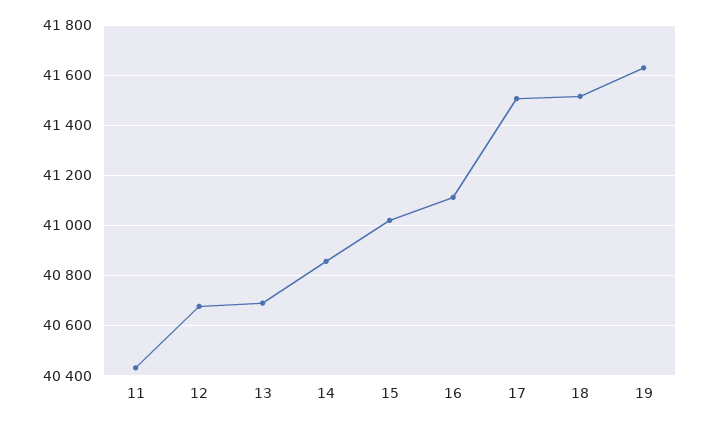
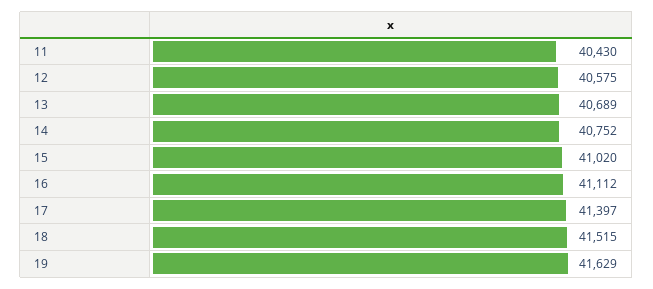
  {
    "11": 40430,
-   "12": 40675,
+   "12": 40575,
    "13": 40689,
-   "14": 40850,
+   "14": 40752,
    "15": 41020,
    "16": 41112,
-   "17": 41500,
+   "17": 41397,
    "18": 41515,
    "19": 41629
  }

